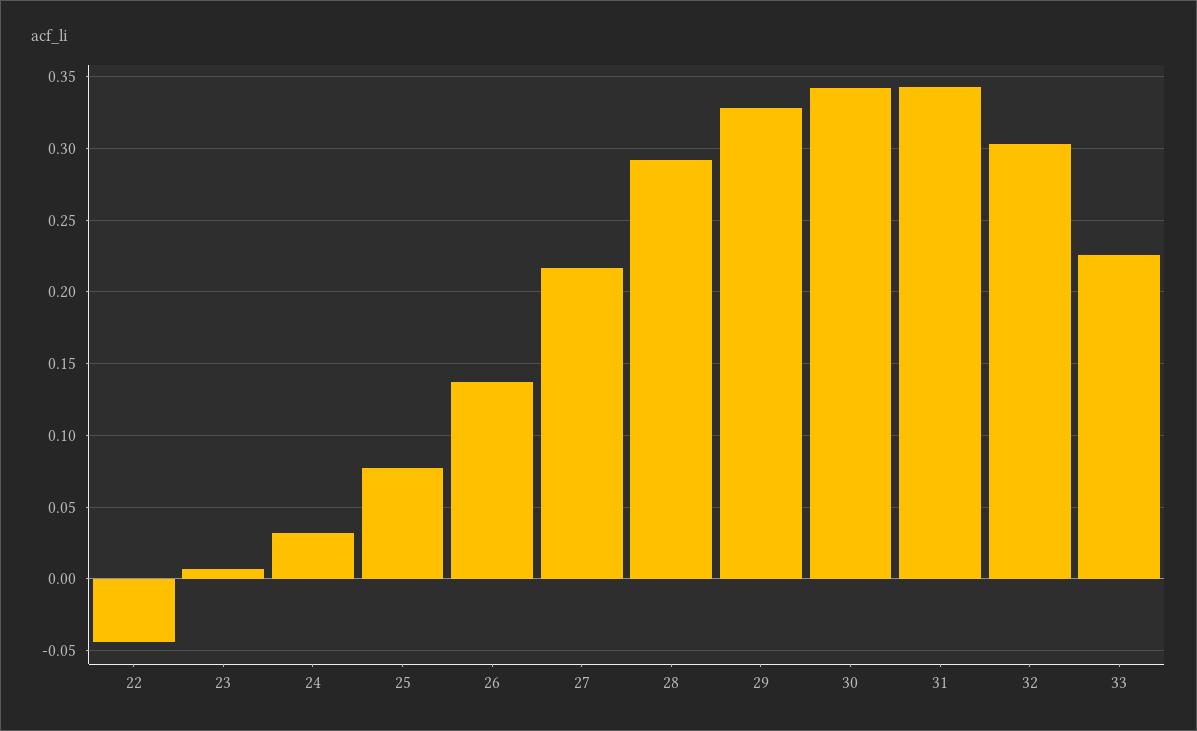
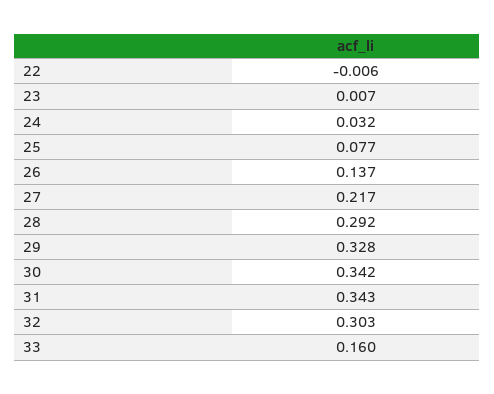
  {
-   "22": -0.045,
+   "22": -0.006,
    "23": 0.007,
    "24": 0.032,
    "25": 0.077,
    "26": 0.137,
    "27": 0.217,
    "28": 0.292,
    "29": 0.328,
    "30": 0.342,
    "31": 0.343,
    "32": 0.303,
-   "33": 0.225
+   "33": 0.16
  }

